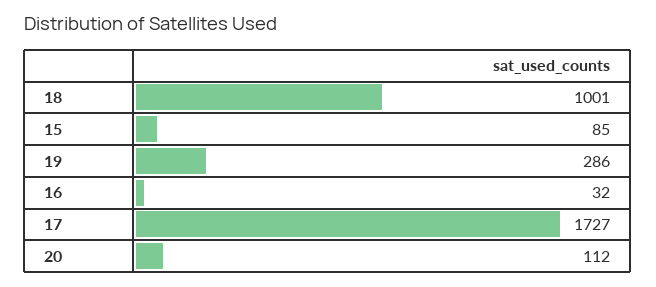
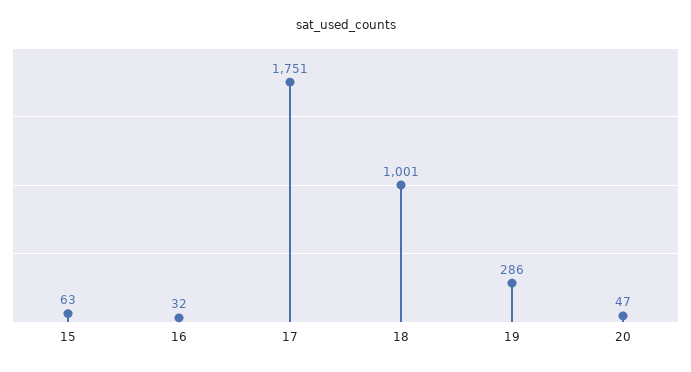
  {
    "18": 1001,
-   "15": 85,
+   "15": 63,
    "19": 286,
    "16": 32,
-   "17": 1727,
+   "17": 1751,
-   "20": 112
+   "20": 47
  }

